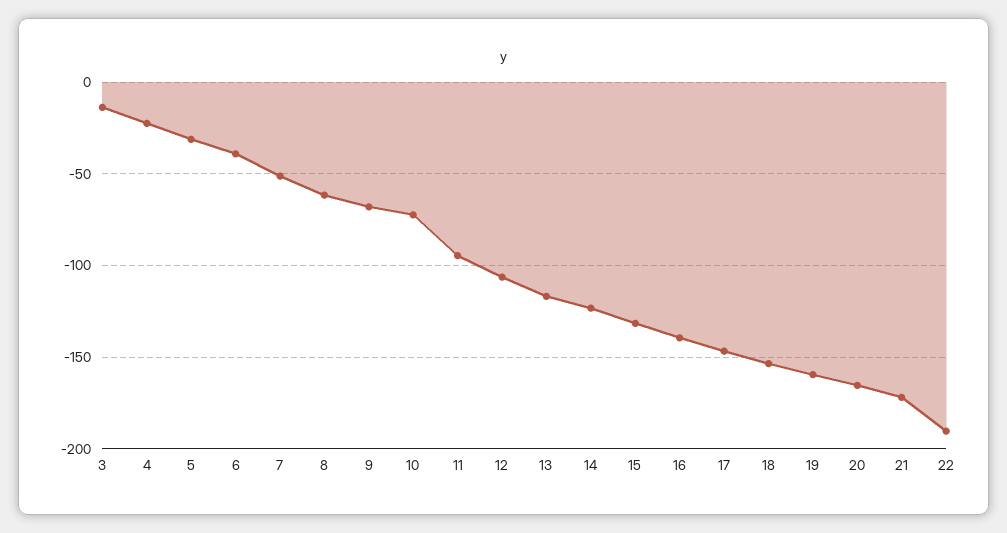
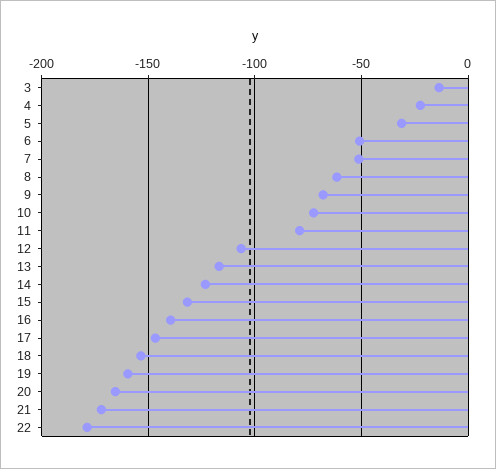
  {
    "3": -15,
    "4": -20,
    "5": -30,
-   "6": -40,
+   "6": -50,
    "7": -50,
    "8": -60,
    "9": -70,
    "10": -70,
-   "11": -95,
+   "11": -80,
    "12": -105,
    "13": -115,
    "14": -125,
    "15": -130,
    "16": -140,
    "17": -145,
    "18": -155,
    "19": -160,
    "20": -165,
    "21": -170,
-   "22": -190
+   "22": -180
  }

